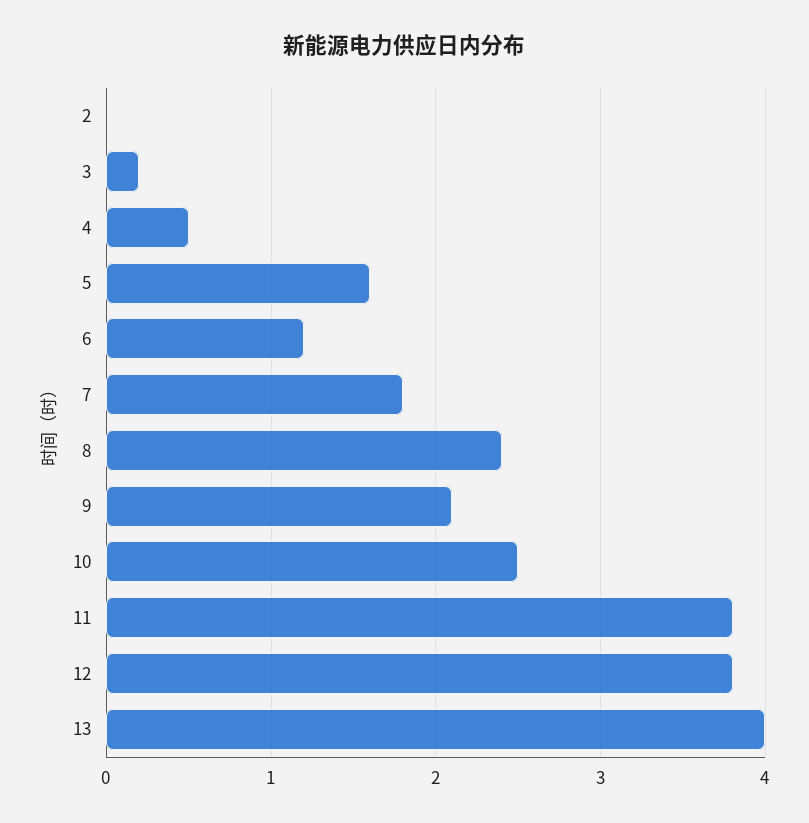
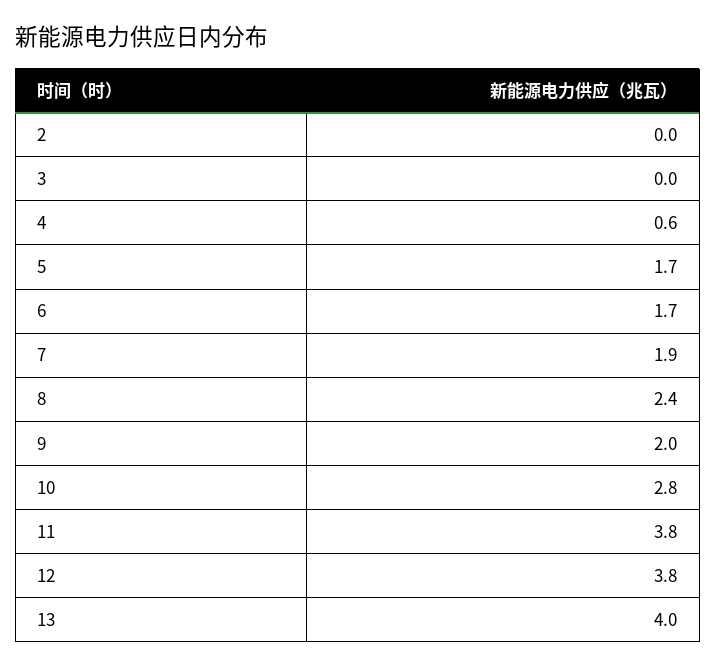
  {
    "2": 0,
-   "3": 0.2,
+   "3": 0,
-   "4": 0.5,
+   "4": 0.6,
-   "5": 1.6,
+   "5": 1.7,
-   "6": 1.2,
+   "6": 1.7,
-   "7": 1.8,
+   "7": 1.9,
    "8": 2.4,
-   "9": 2.1,
+   "9": 2,
-   "10": 2.5,
+   "10": 2.8,
    "11": 3.8,
    "12": 3.8,
    "13": 4
  }

